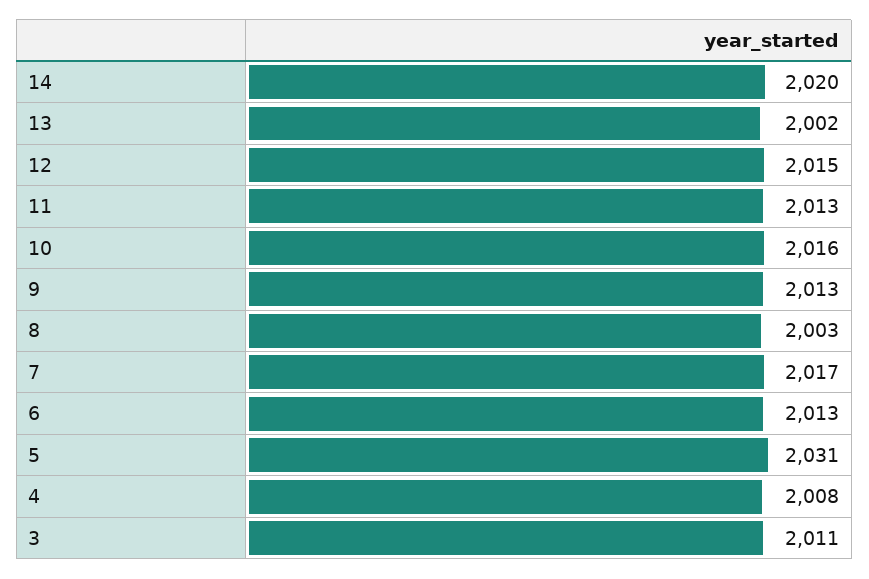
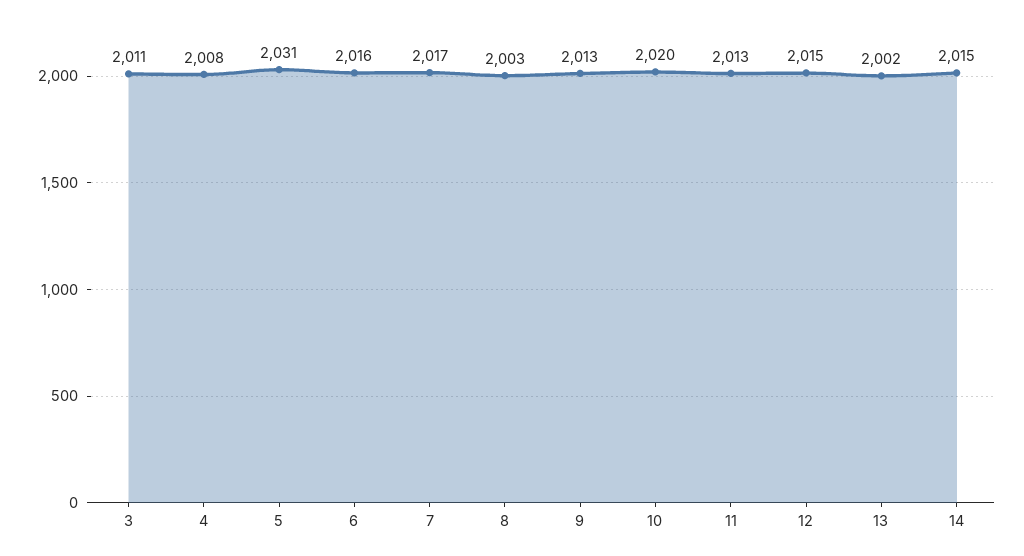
  {
-   "14": 2020,
+   "14": 2015,
    "13": 2002,
    "12": 2015,
    "11": 2013,
-   "10": 2016,
+   "10": 2020,
    "9": 2013,
    "8": 2003,
    "7": 2017,
-   "6": 2013,
+   "6": 2016,
    "5": 2031,
    "4": 2008,
    "3": 2011
  }

